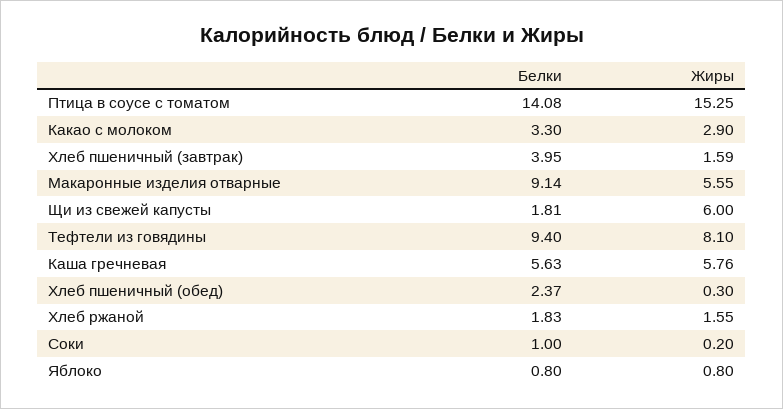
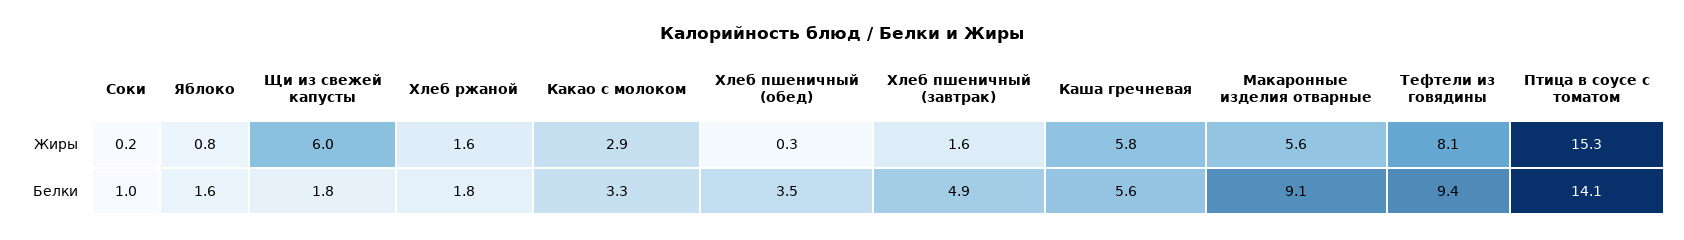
  {
    "Белки": {
      "Птица в соусе с томатом": 14.08,
      "Какао с молоком": 3.3,
-     "Хлеб пшеничный (завтрак)": 3.95,
+     "Хлеб пшеничный (завтрак)": 4.9,
      "Макаронные изделия отварные": 9.14,
      "Щи из свежей капусты": 1.81,
      "Тефтели из говядины": 9.4,
      "Каша гречневая": 5.63,
-     "Хлеб пшеничный (обед)": 2.37,
+     "Хлеб пшеничный (обед)": 3.5,
      "Хлеб ржаной": 1.83,
      "Соки": 1,
-     "Яблоко": 0.8
+     "Яблоко": 1.6
    },
    "Жиры": {
      "Птица в соусе с томатом": 15.25,
      "Какао с молоком": 2.9,
      "Хлеб пшеничный (завтрак)": 1.59,
      "Макаронные изделия отварные": 5.55,
      "Щи из свежей капусты": 6,
      "Тефтели из говядины": 8.1,
      "Каша гречневая": 5.76,
      "Хлеб пшеничный (обед)": 0.3,
      "Хлеб ржаной": 1.55,
      "Соки": 0.2,
      "Яблоко": 0.8
    }
  }

